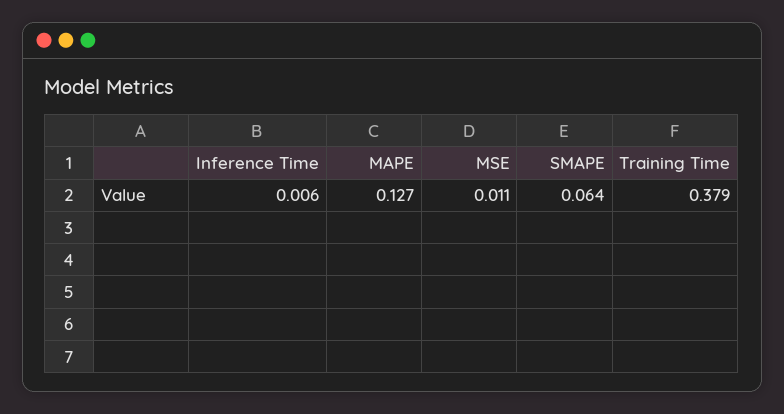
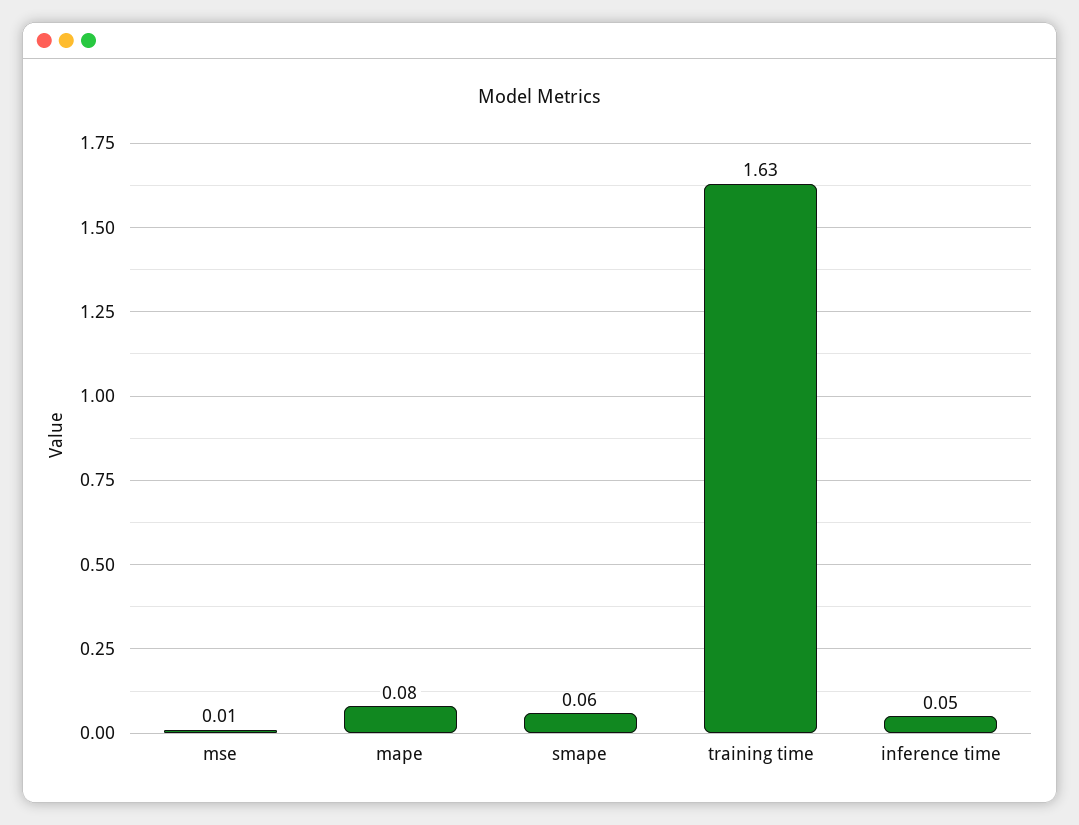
  {
-   "Inference Time": 0.006,
+   "Inference Time": 0.05,
-   "MAPE": 0.127,
+   "MAPE": 0.08,
    "MSE": 0.011,
    "SMAPE": 0.064,
-   "Training Time": 0.379
+   "Training Time": 1.63
  }

